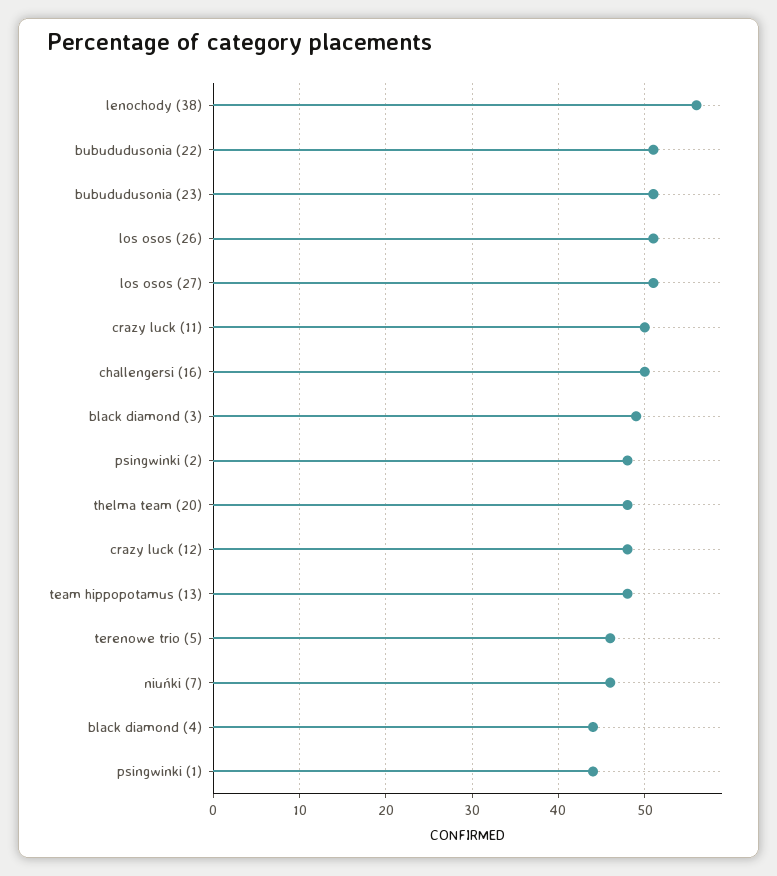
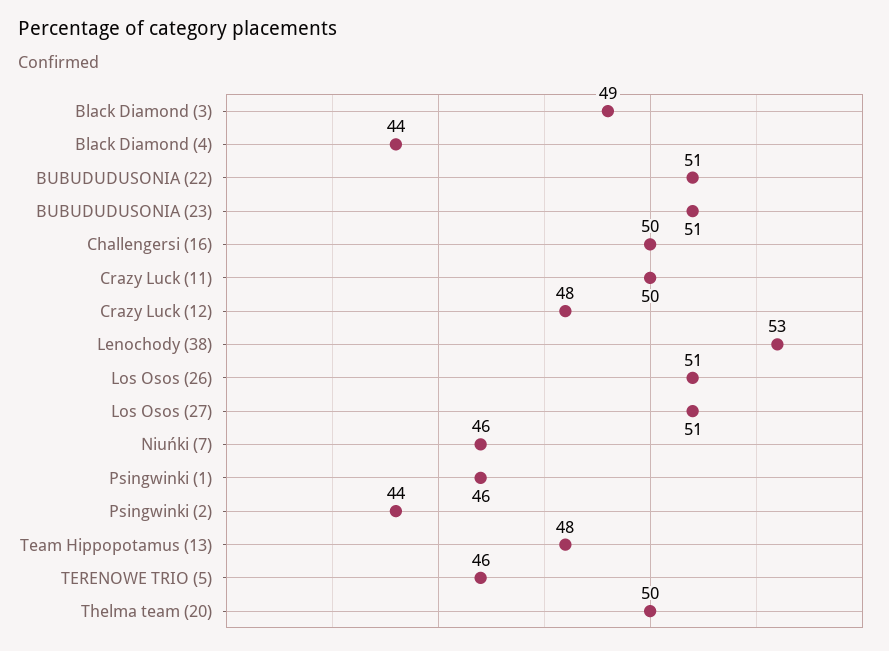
  {
-   "lenochody (38)": 56,
+   "lenochody (38)": 53,
    "bubududusonia (22)": 51,
    "bubududusonia (23)": 51,
    "los osos (26)": 51,
    "los osos (27)": 51,
    "crazy luck (11)": 50,
    "challengersi (16)": 50,
    "black diamond (3)": 49,
-   "psingwinki (2)": 48,
+   "psingwinki (2)": 44,
-   "thelma team (20)": 48,
+   "thelma team (20)": 50,
    "crazy luck (12)": 48,
    "team hippopotamus (13)": 48,
    "terenowe trio (5)": 46,
    "niuńki (7)": 46,
    "black diamond (4)": 44,
-   "psingwinki (1)": 44
+   "psingwinki (1)": 46
  }

